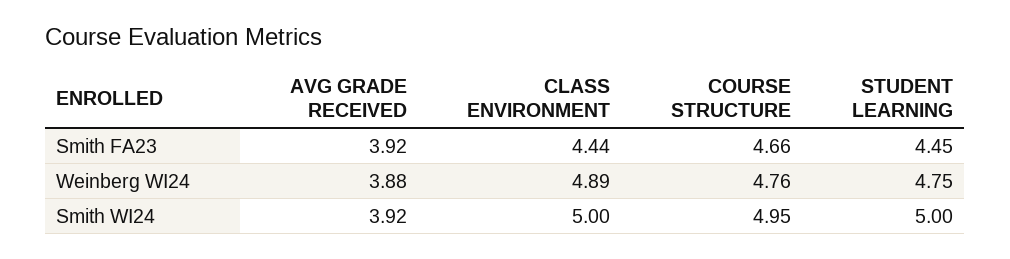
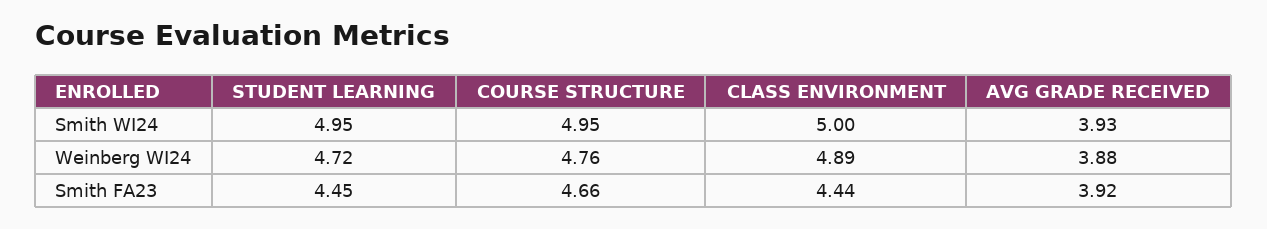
  {
    "AVG GRADE RECEIVED": {
      "Smith FA23": 3.92,
      "Weinberg WI24": 3.88,
-     "Smith WI24": 3.92
+     "Smith WI24": 3.93
    },
    "CLASS ENVIRONMENT": {
      "Smith FA23": 4.44,
      "Weinberg WI24": 4.89,
      "Smith WI24": 5
    },
    "COURSE STRUCTURE": {
      "Smith FA23": 4.66,
      "Weinberg WI24": 4.76,
      "Smith WI24": 4.95
    },
    "STUDENT LEARNING": {
      "Smith FA23": 4.45,
-     "Weinberg WI24": 4.75,
+     "Weinberg WI24": 4.72,
-     "Smith WI24": 5
+     "Smith WI24": 4.95
    }
  }

